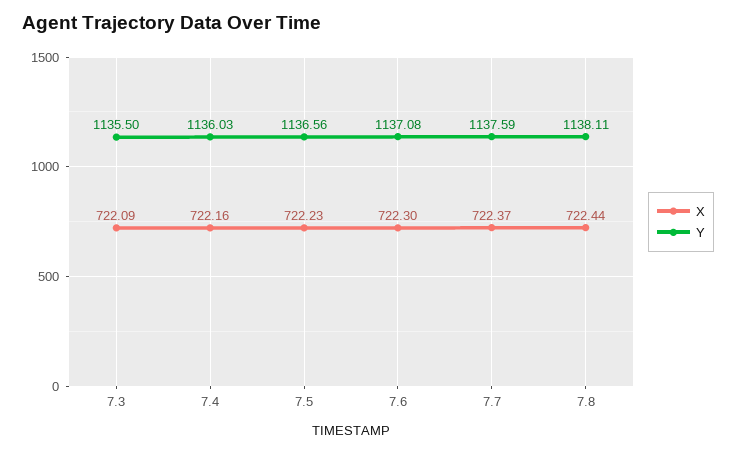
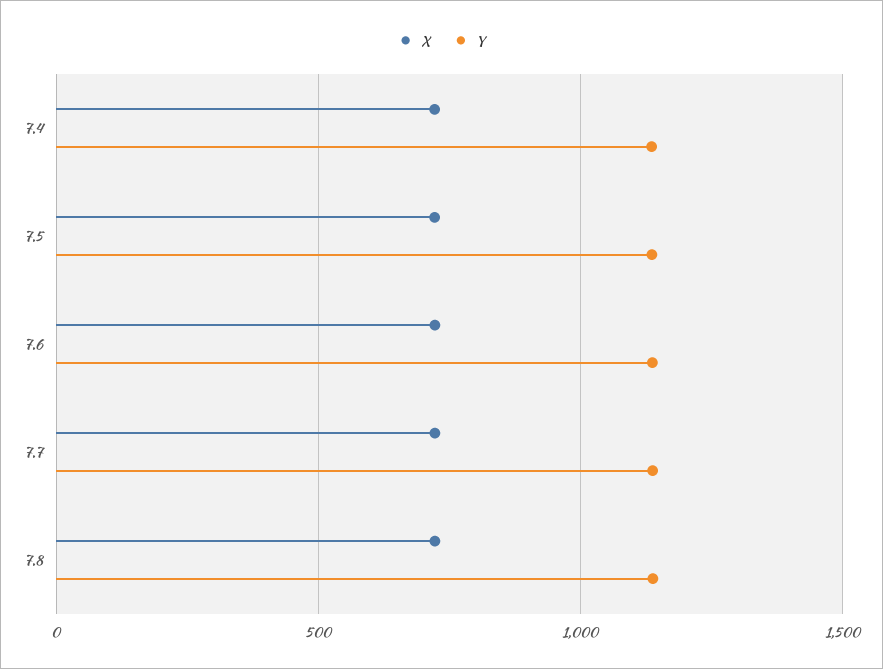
  {
    "X": {
-     "7.3": 722.09,
      "7.4": 722.16,
      "7.5": 722.23,
      "7.6": 722.3,
      "7.7": 722.37,
      "7.8": 722.44
    },
    "Y": {
-     "7.3": 1135.5,
      "7.4": 1136.03,
      "7.5": 1136.56,
      "7.6": 1137.08,
      "7.7": 1137.59,
      "7.8": 1138.11
    }
  }

